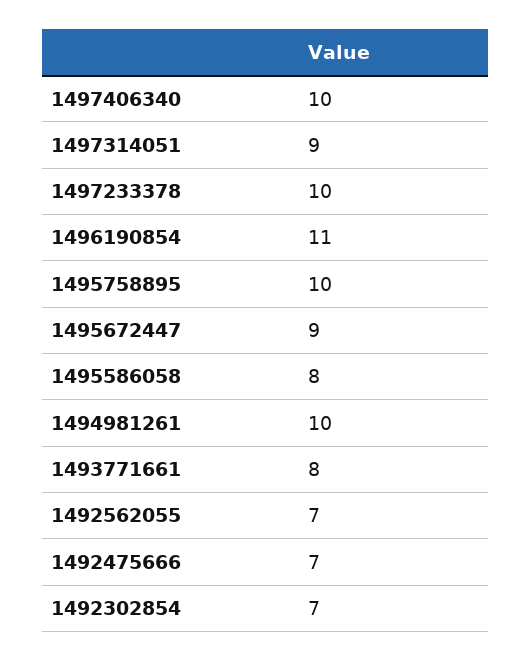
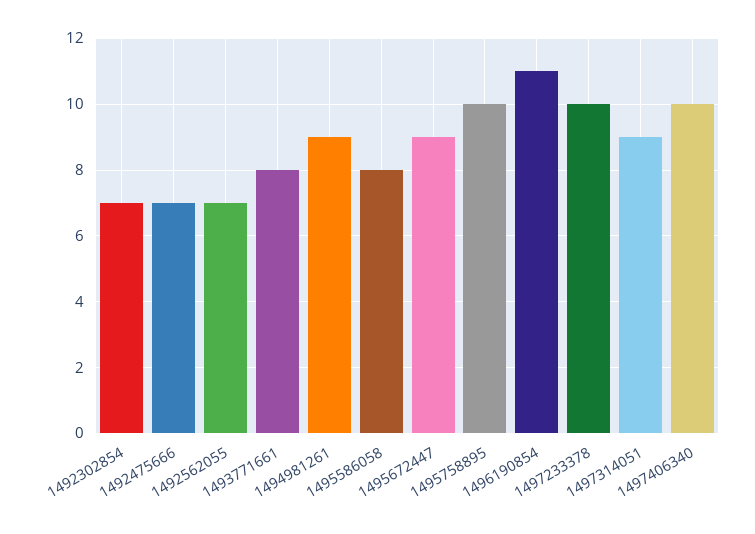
  {
    "1497406340": 10,
    "1497314051": 9,
    "1497233378": 10,
    "1496190854": 11,
    "1495758895": 10,
    "1495672447": 9,
    "1495586058": 8,
-   "1494981261": 10,
+   "1494981261": 9,
    "1493771661": 8,
    "1492562055": 7,
    "1492475666": 7,
    "1492302854": 7
  }

